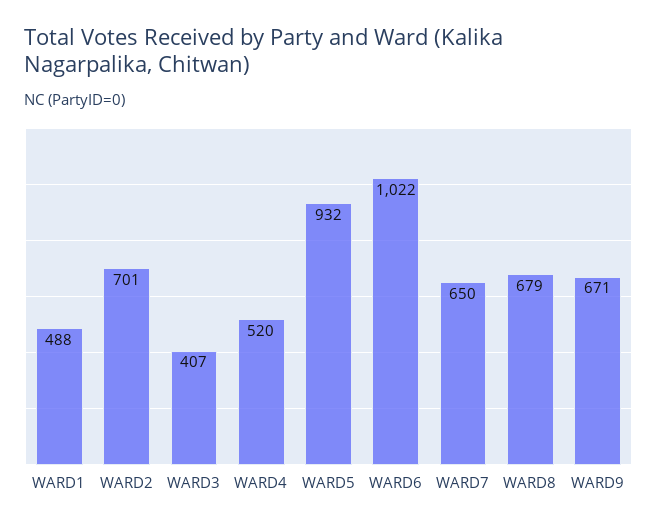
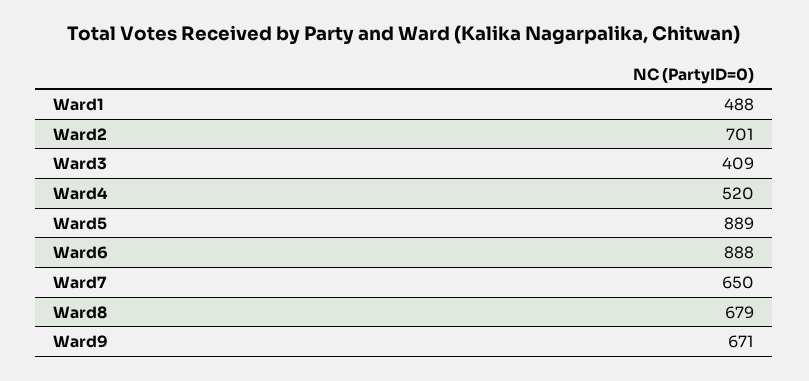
  {
    "WARD1": 488,
    "WARD2": 701,
-   "WARD3": 407,
+   "WARD3": 409,
    "WARD4": 520,
-   "WARD5": 932,
+   "WARD5": 889,
-   "WARD6": 1022,
+   "WARD6": 888,
    "WARD7": 650,
    "WARD8": 679,
    "WARD9": 671
  }

